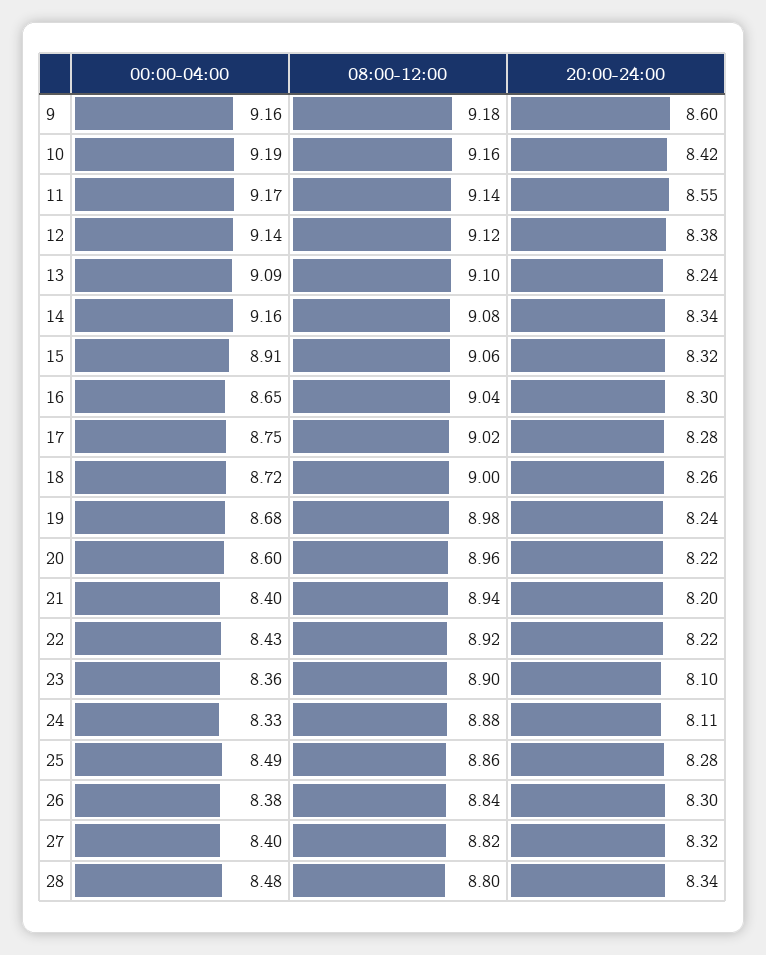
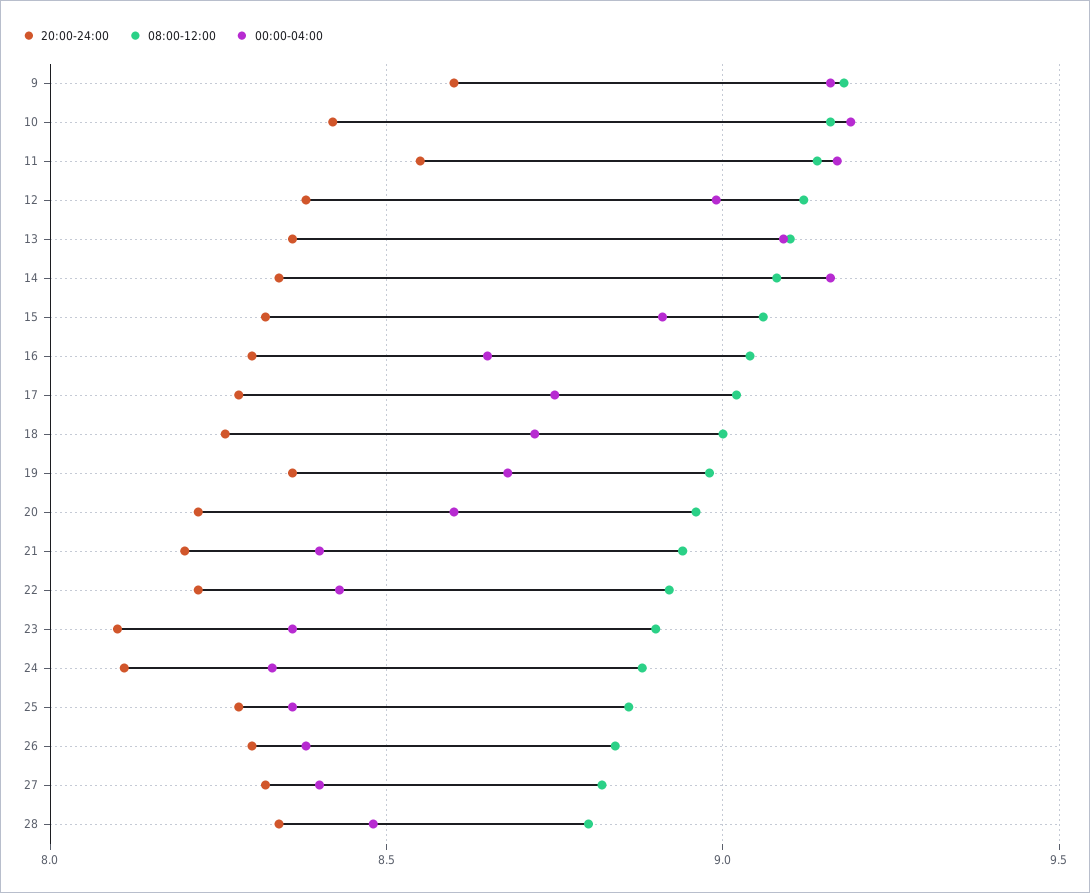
  {
    "00:00-04:00": {
      "9": 9.16,
      "10": 9.19,
      "11": 9.17,
-     "12": 9.14,
+     "12": 9,
      "13": 9.09,
      "14": 9.16,
      "15": 8.91,
      "16": 8.65,
      "17": 8.75,
      "18": 8.72,
      "19": 8.68,
      "20": 8.6,
      "21": 8.4,
      "22": 8.43,
      "23": 8.36,
      "24": 8.33,
-     "25": 8.49,
+     "25": 8.35,
      "26": 8.38,
      "27": 8.4,
      "28": 8.48
    },
    "08:00-12:00": {
      "9": 9.18,
      "10": 9.16,
      "11": 9.14,
      "12": 9.12,
      "13": 9.1,
      "14": 9.08,
      "15": 9.06,
      "16": 9.04,
      "17": 9.02,
      "18": 9,
      "19": 8.98,
      "20": 8.96,
      "21": 8.94,
      "22": 8.92,
      "23": 8.9,
      "24": 8.88,
      "25": 8.86,
      "26": 8.84,
      "27": 8.82,
      "28": 8.8
    },
    "20:00-24:00": {
      "9": 8.6,
      "10": 8.42,
      "11": 8.55,
      "12": 8.38,
-     "13": 8.24,
+     "13": 8.35,
      "14": 8.34,
      "15": 8.32,
      "16": 8.3,
      "17": 8.28,
      "18": 8.26,
-     "19": 8.24,
+     "19": 8.35,
      "20": 8.22,
      "21": 8.2,
      "22": 8.22,
      "23": 8.1,
      "24": 8.11,
      "25": 8.28,
      "26": 8.3,
      "27": 8.32,
      "28": 8.34
    }
  }

